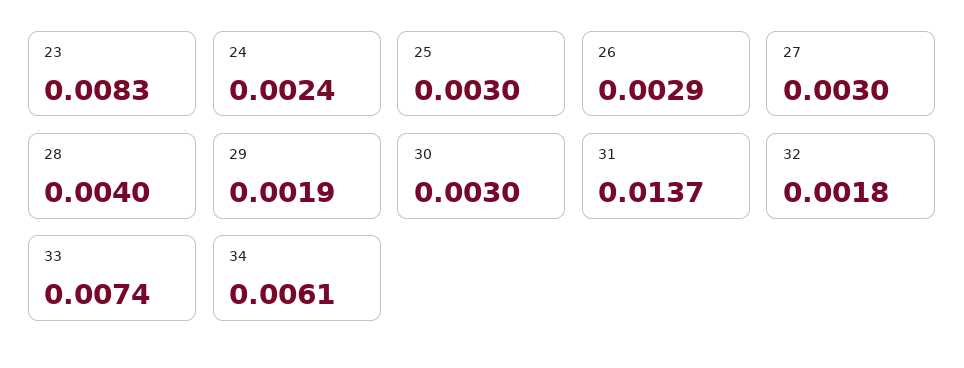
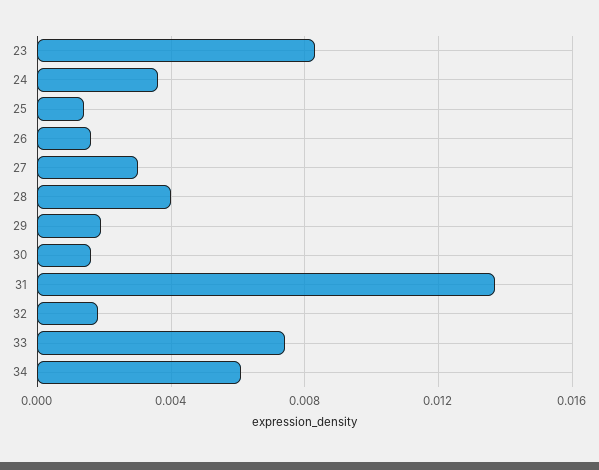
  {
    "23": 0.0083,
-   "24": 0.0024,
+   "24": 0.0035,
-   "25": 0.003,
+   "25": 0.0015,
-   "26": 0.0029,
+   "26": 0.0015,
    "27": 0.003,
    "28": 0.004,
    "29": 0.0019,
-   "30": 0.003,
+   "30": 0.0015,
    "31": 0.0137,
    "32": 0.0018,
    "33": 0.0074,
    "34": 0.0061
  }

